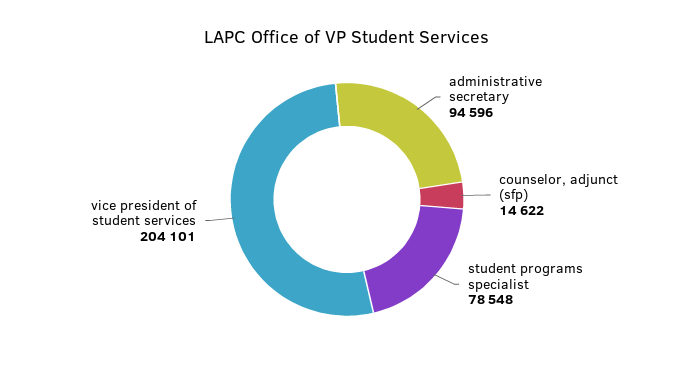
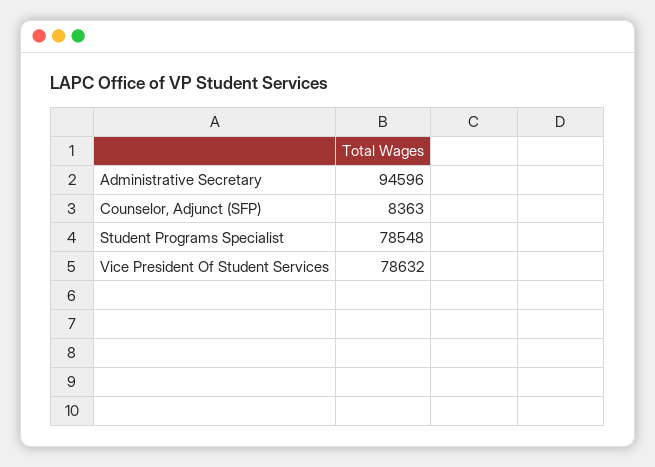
  {
    "administrative secretary": 94596,
-   "counselor, adjunct (sfp)": 14622,
+   "counselor, adjunct (sfp)": 8363,
    "student programs specialist": 78548,
-   "vice president of student services": 204101
+   "vice president of student services": 78632
  }

